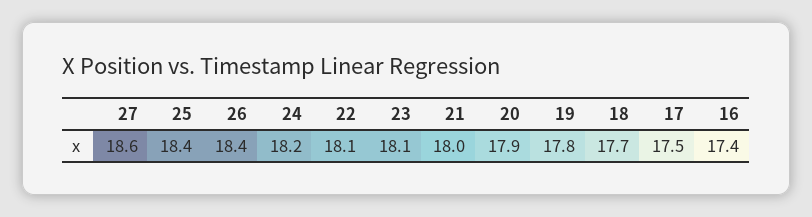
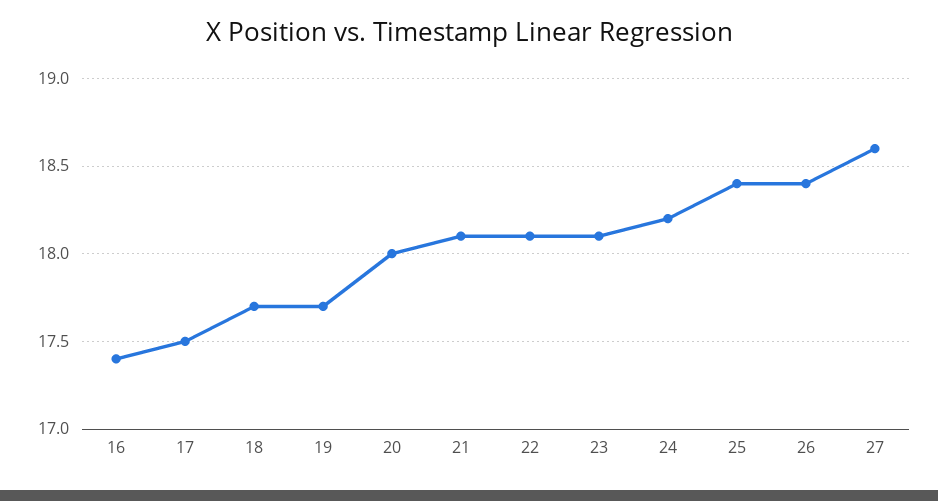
  {
    "27": 18.6,
    "25": 18.4,
    "26": 18.4,
    "24": 18.2,
    "22": 18.1,
    "23": 18.1,
-   "21": 18,
+   "21": 18.1,
-   "20": 17.9,
+   "20": 18,
-   "19": 17.8,
+   "19": 17.7,
    "18": 17.7,
    "17": 17.5,
    "16": 17.4
  }

